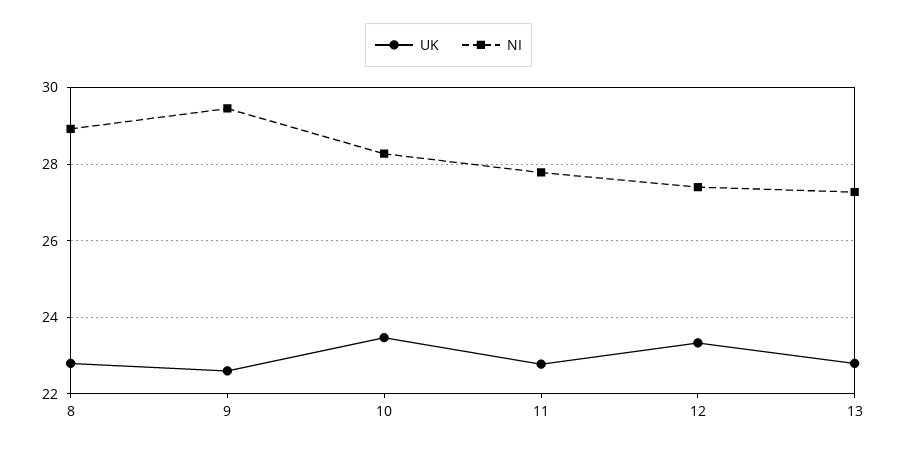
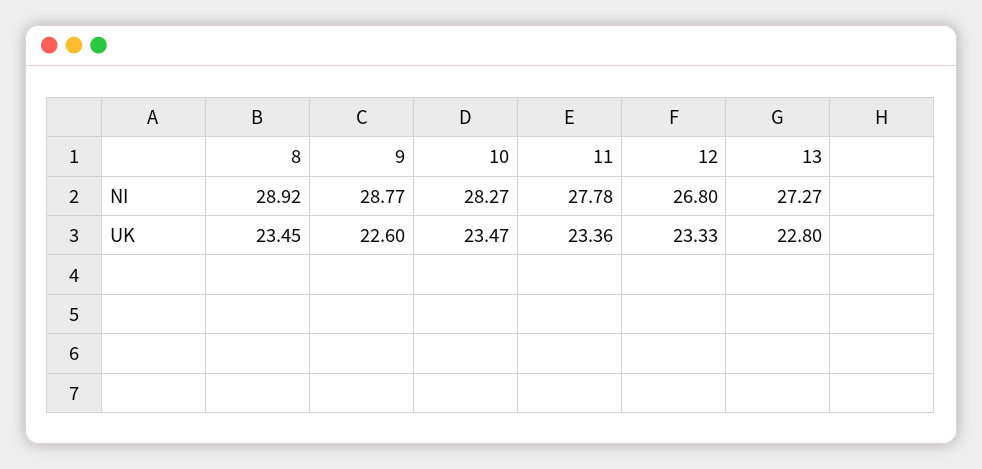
  {
    "UK": {
-     "8": 22.8,
+     "8": 23.45,
      "9": 22.6,
      "10": 23.47,
-     "11": 22.8,
+     "11": 23.36,
      "12": 23.33,
      "13": 22.8
    },
    "NI": {
      "8": 28.92,
-     "9": 29.4,
+     "9": 28.77,
      "10": 28.27,
      "11": 27.78,
-     "12": 27.4,
+     "12": 26.8,
      "13": 27.27
    }
  }

